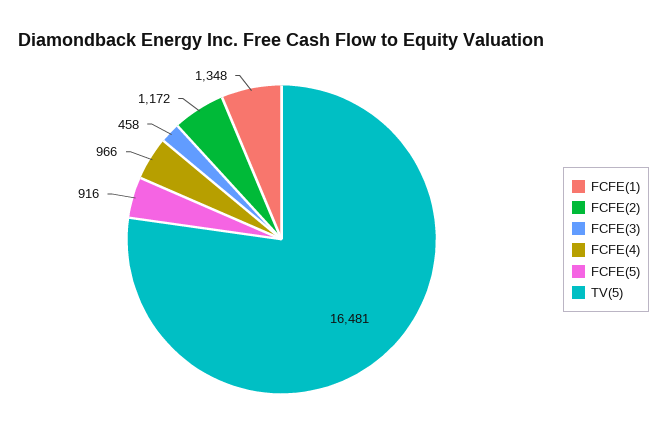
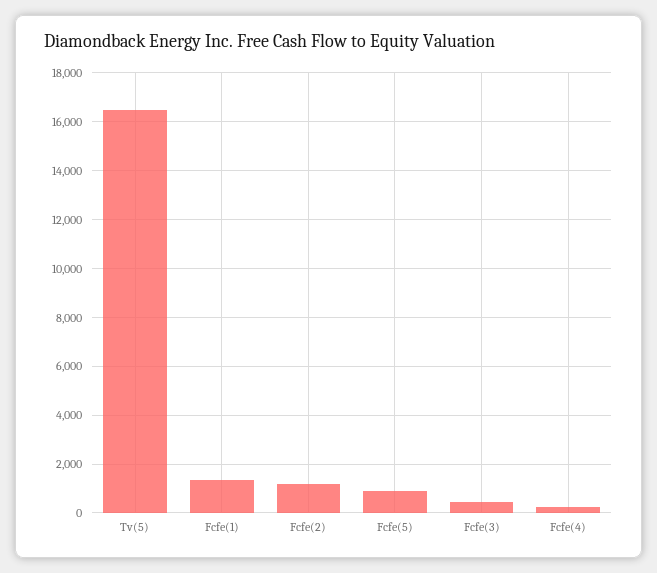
  {
    "FCFE(1)": 1348,
    "FCFE(2)": 1172,
    "FCFE(3)": 458,
-   "FCFE(4)": 966,
+   "FCFE(4)": 250,
    "FCFE(5)": 916,
    "TV(5)": 16481
  }

